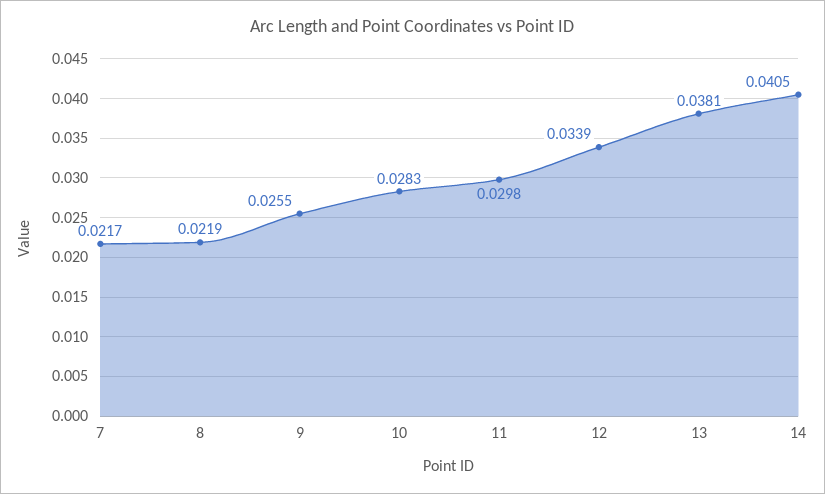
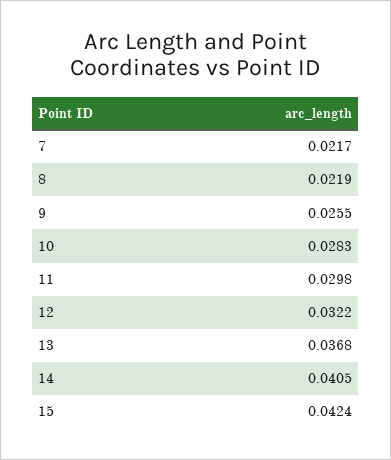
  {
    "7": 0.0217,
    "8": 0.0219,
    "9": 0.0255,
    "10": 0.0283,
    "11": 0.0298,
-   "12": 0.0339,
+   "12": 0.0322,
-   "13": 0.0381,
+   "13": 0.0368,
-   "14": 0.0405
+   "14": 0.0405,
+   "15": 0.0424
  }

